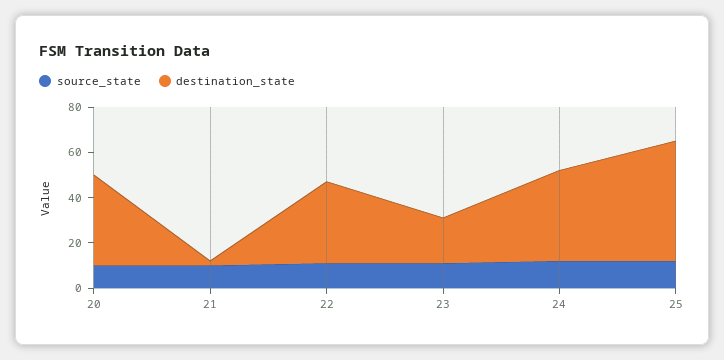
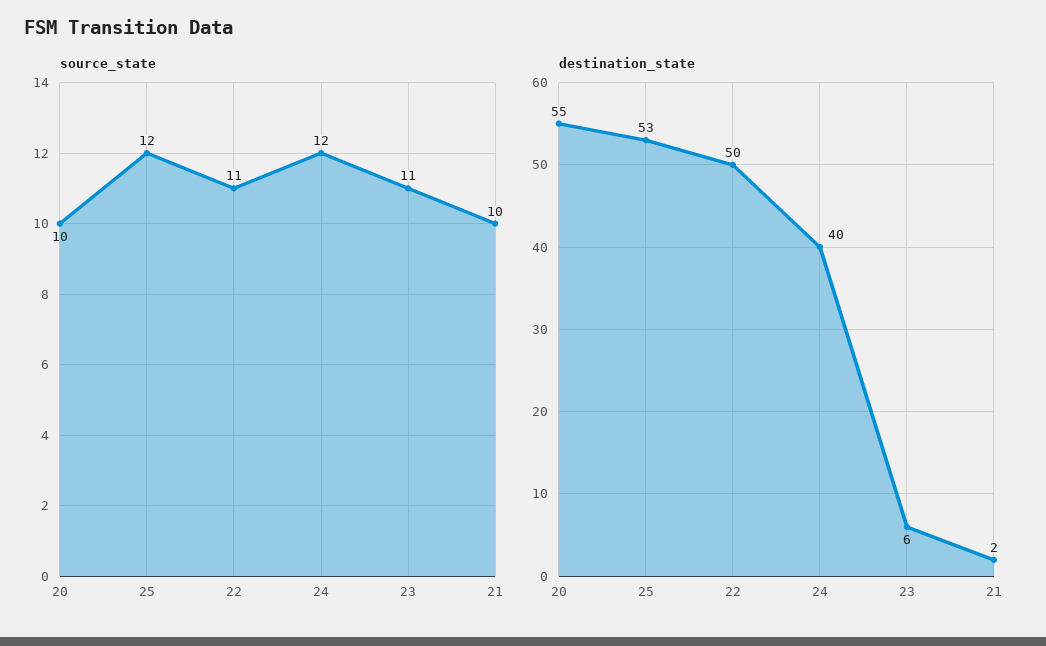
  {
    "source_state": {
      "20": 10,
      "21": 10,
      "22": 11,
      "23": 11,
      "24": 12,
      "25": 12
    },
    "destination_state": {
-     "20": 40,
+     "20": 55,
      "21": 2,
-     "22": 35,
+     "22": 50,
-     "23": 20,
+     "23": 6,
      "24": 40,
      "25": 53
    }
  }

